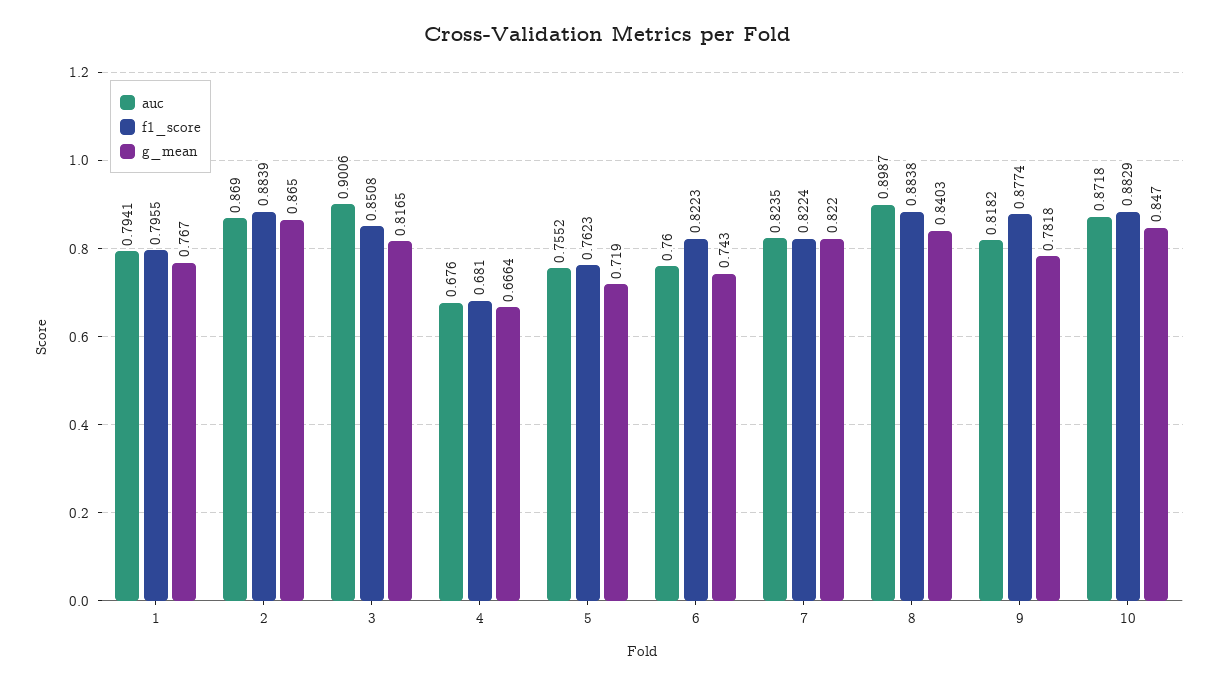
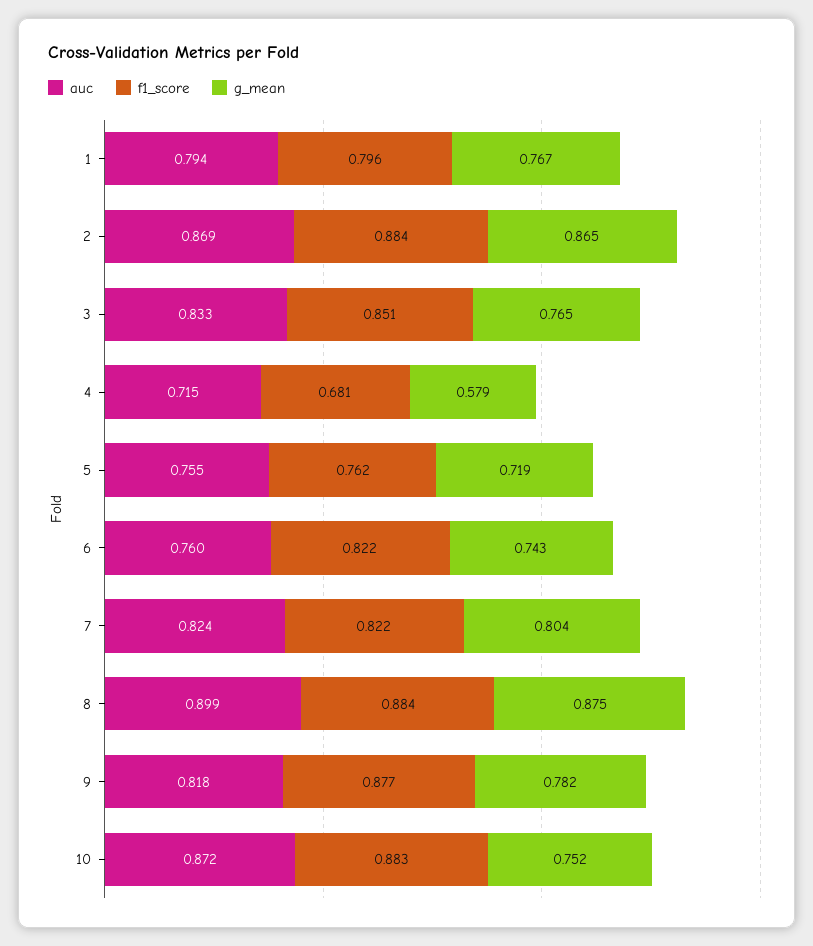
  {
    "auc": {
      "1": 0.7941,
      "2": 0.869,
-     "3": 0.9006,
+     "3": 0.833,
-     "4": 0.676,
+     "4": 0.715,
      "5": 0.7552,
      "6": 0.76,
      "7": 0.8235,
      "8": 0.8987,
      "9": 0.8182,
      "10": 0.8718
    },
    "f1_score": {
      "1": 0.7955,
      "2": 0.8839,
      "3": 0.8508,
      "4": 0.681,
      "5": 0.7623,
      "6": 0.8223,
      "7": 0.8224,
      "8": 0.8838,
      "9": 0.8774,
      "10": 0.8829
    },
    "g_mean": {
      "1": 0.767,
      "2": 0.865,
-     "3": 0.8165,
+     "3": 0.765,
-     "4": 0.6664,
+     "4": 0.579,
      "5": 0.719,
      "6": 0.743,
-     "7": 0.822,
+     "7": 0.804,
-     "8": 0.8403,
+     "8": 0.875,
      "9": 0.7818,
-     "10": 0.847
+     "10": 0.752
    }
  }

